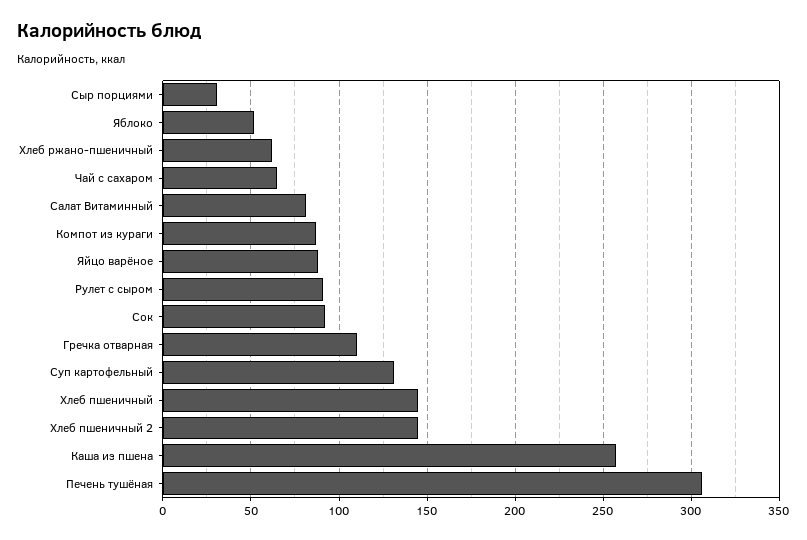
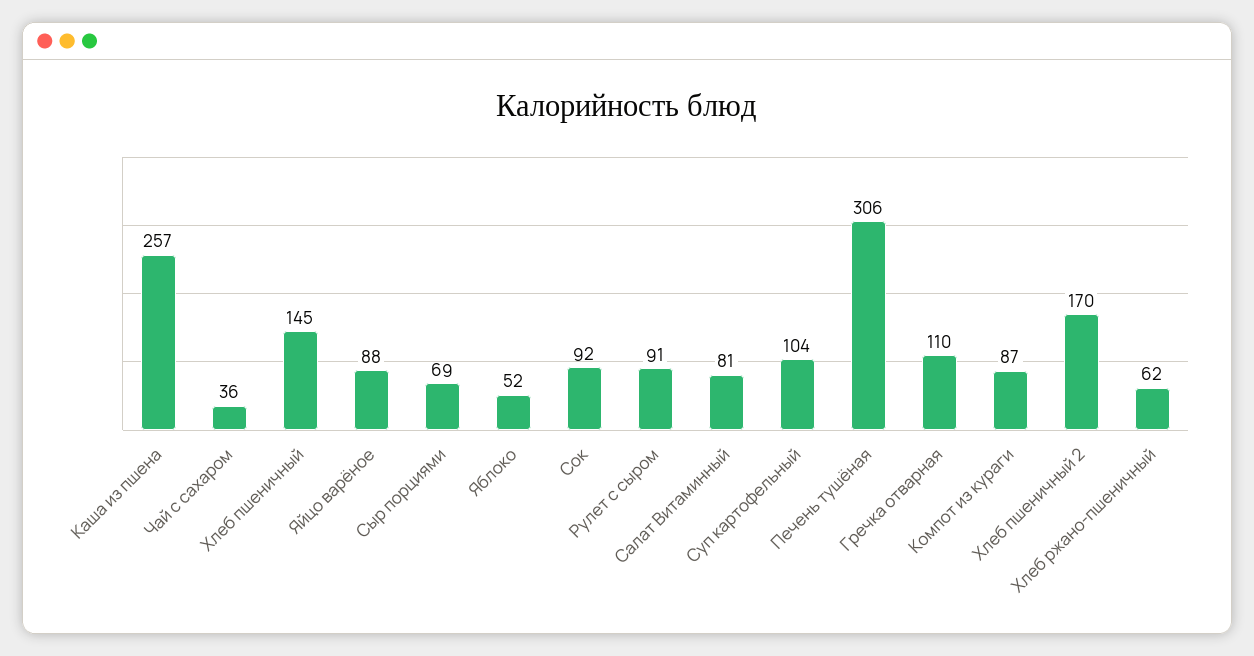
  {
-   "Сыр порциями": 30,
+   "Сыр порциями": 69,
    "Яблоко": 52,
    "Хлеб ржано-пшеничный": 62,
-   "Чай с сахаром": 65,
+   "Чай с сахаром": 36,
    "Салат Витаминный": 81,
    "Компот из кураги": 87,
    "Яйцо варёное": 88,
    "Рулет с сыром": 91,
    "Сок": 92,
    "Гречка отварная": 110,
-   "Суп картофельный": 130,
+   "Суп картофельный": 104,
    "Хлеб пшеничный": 145,
-   "Хлеб пшеничный 2": 145,
+   "Хлеб пшеничный 2": 170,
    "Каша из пшена": 257,
    "Печень тушёная": 306
  }

